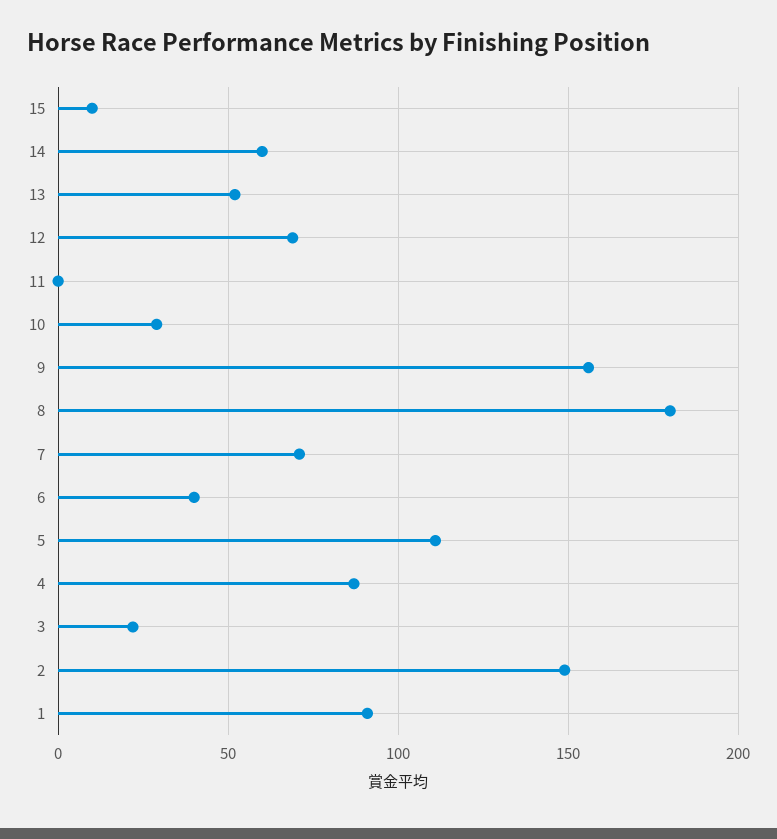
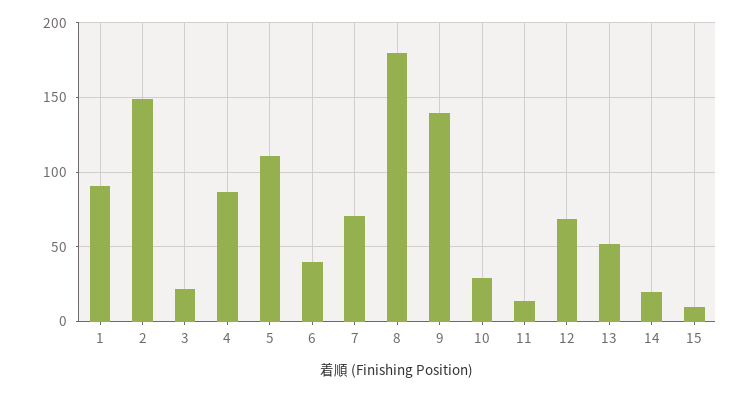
  {
    "15": 10,
-   "14": 60,
+   "14": 20,
    "13": 50,
    "12": 70,
-   "11": 0,
+   "11": 15,
    "10": 30,
-   "9": 155,
+   "9": 140,
    "8": 180,
    "7": 70,
    "6": 40,
    "5": 110,
    "4": 85,
    "3": 20,
    "2": 150,
    "1": 90
  }

